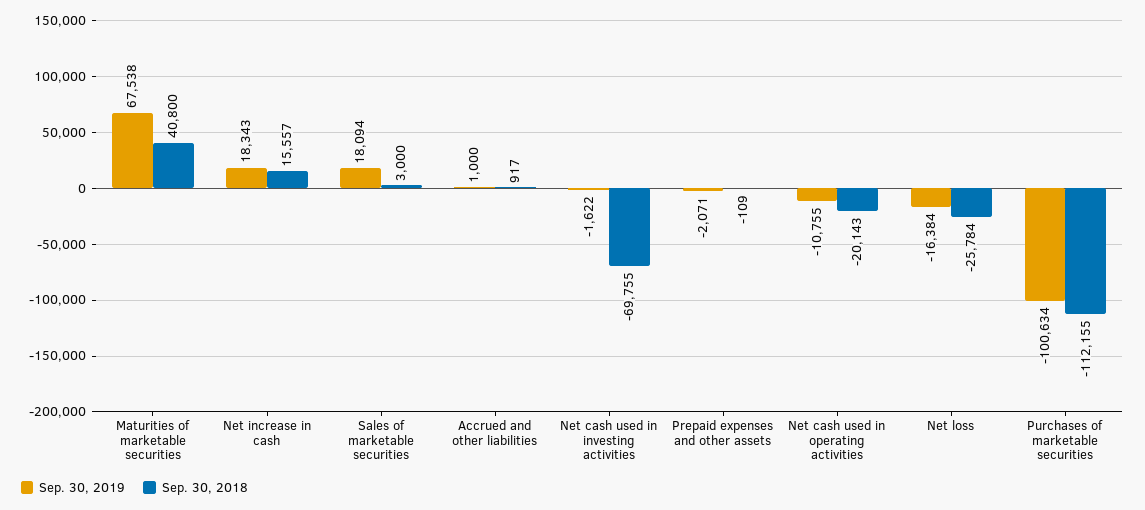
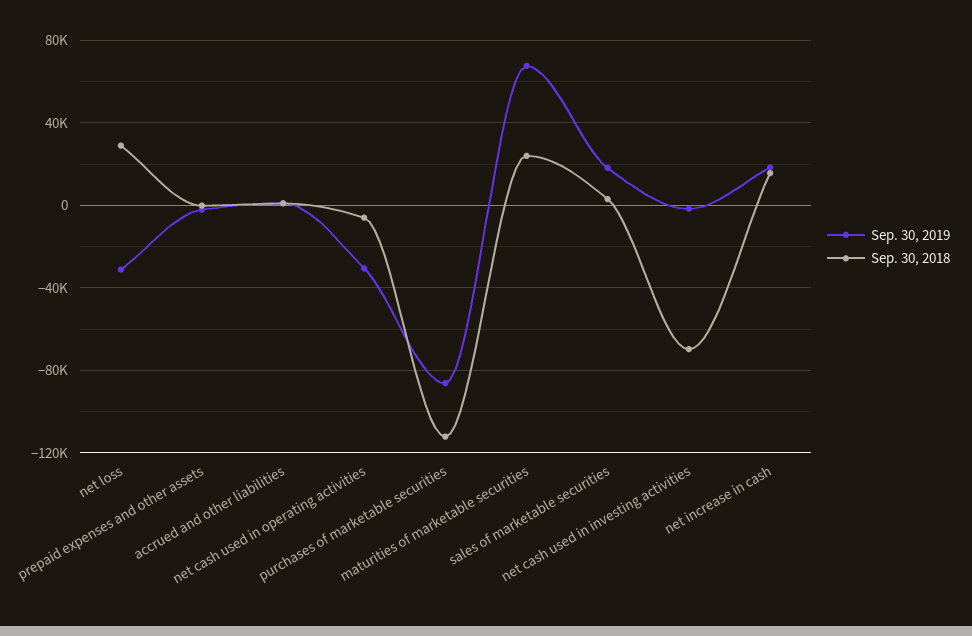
  {
    "Sep. 30, 2019": {
      "Maturities of marketable securities": 67538,
      "Net increase in cash": 18343,
      "Sales of marketable securities": 18094,
      "Accrued and other liabilities": 1000,
      "Net cash used in investing activities": -1622,
      "Prepaid expenses and other assets": -2071,
-     "Net cash used in operating activities": -10755,
+     "Net cash used in operating activities": -30000,
-     "Net loss": -16384,
+     "Net loss": -30000,
-     "Purchases of marketable securities": -100634
+     "Purchases of marketable securities": -85000
    },
    "Sep. 30, 2018": {
-     "Maturities of marketable securities": 40800,
+     "Maturities of marketable securities": 25000,
      "Net increase in cash": 15557,
      "Sales of marketable securities": 3000,
      "Accrued and other liabilities": 917,
      "Net cash used in investing activities": -69755,
      "Prepaid expenses and other assets": -109,
-     "Net cash used in operating activities": -20143,
+     "Net cash used in operating activities": -5000,
-     "Net loss": -25784,
+     "Net loss": 30000,
      "Purchases of marketable securities": -112155
    }
  }

